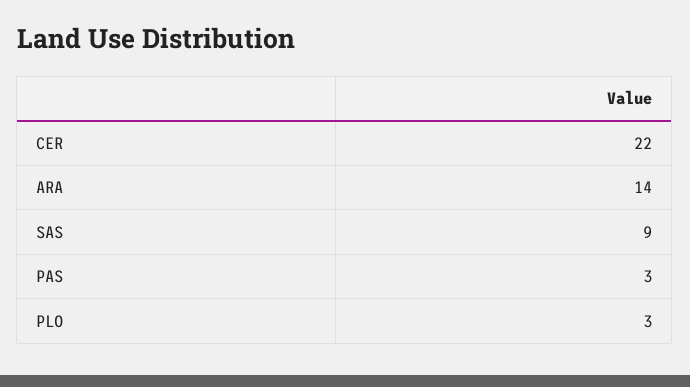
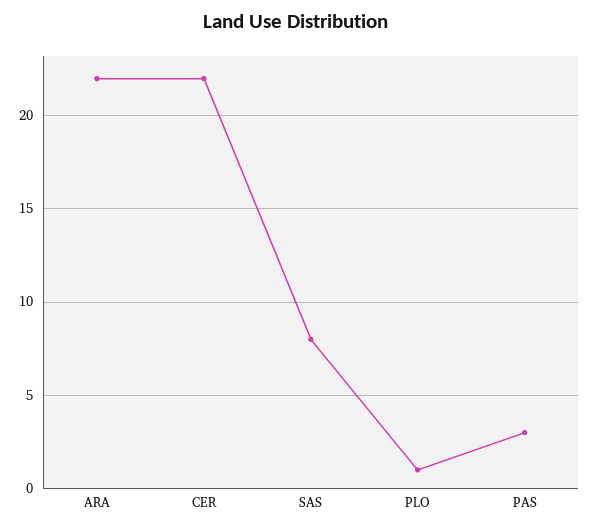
  {
    "CER": 22,
-   "ARA": 14,
+   "ARA": 22,
-   "SAS": 9,
+   "SAS": 8,
    "PAS": 3,
-   "PLO": 3
+   "PLO": 1
  }

